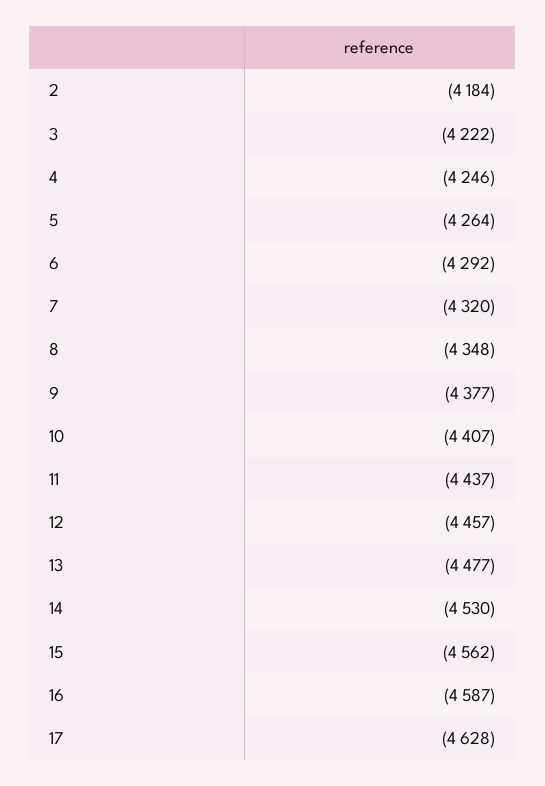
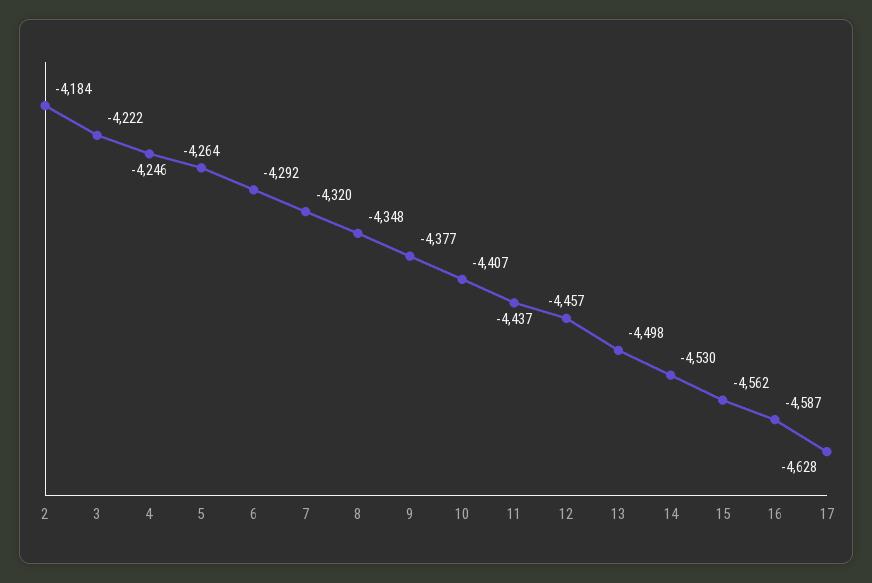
  {
    "2": -4184,
    "3": -4222,
    "4": -4246,
    "5": -4264,
    "6": -4292,
    "7": -4320,
    "8": -4348,
    "9": -4377,
    "10": -4407,
    "11": -4437,
    "12": -4457,
-   "13": -4477,
+   "13": -4498,
    "14": -4530,
    "15": -4562,
    "16": -4587,
    "17": -4628
  }

